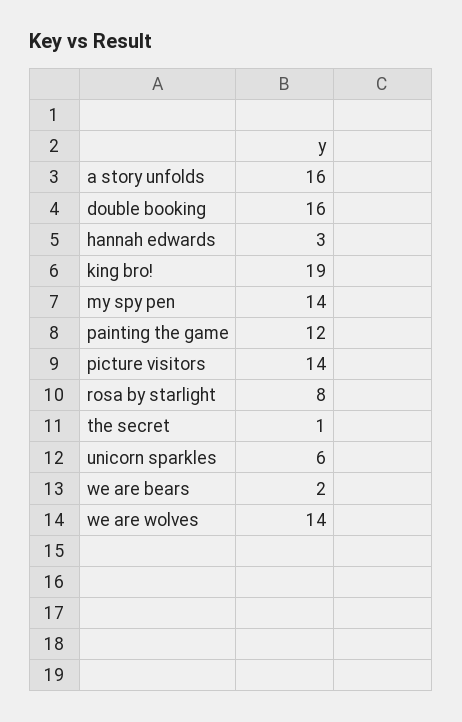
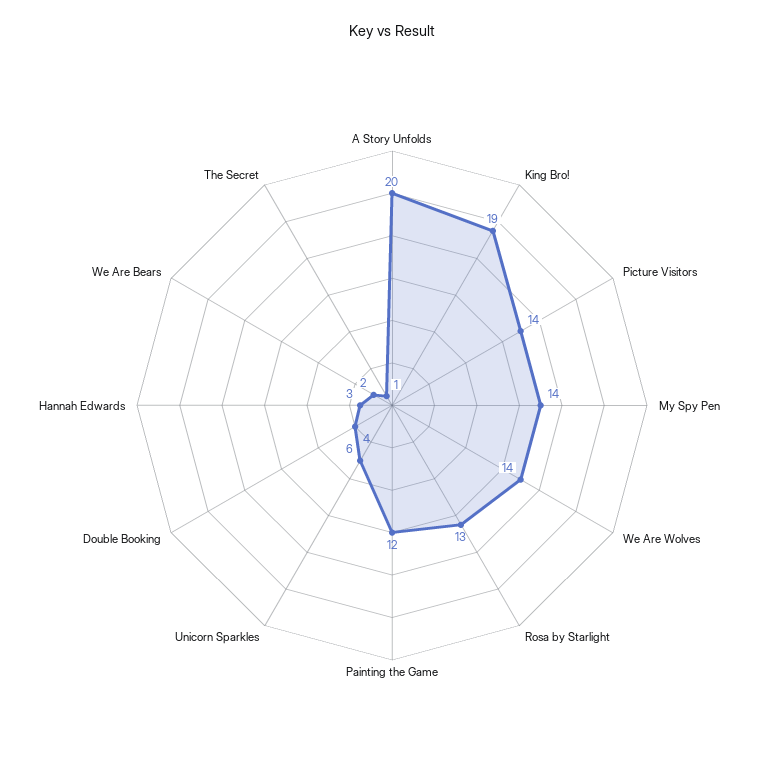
  {
-   "a story unfolds": 16,
+   "a story unfolds": 20,
-   "double booking": 16,
+   "double booking": 4,
    "hannah edwards": 3,
    "king bro!": 19,
    "my spy pen": 14,
    "painting the game": 12,
    "picture visitors": 14,
-   "rosa by starlight": 8,
+   "rosa by starlight": 13,
    "the secret": 1,
    "unicorn sparkles": 6,
    "we are bears": 2,
    "we are wolves": 14
  }

